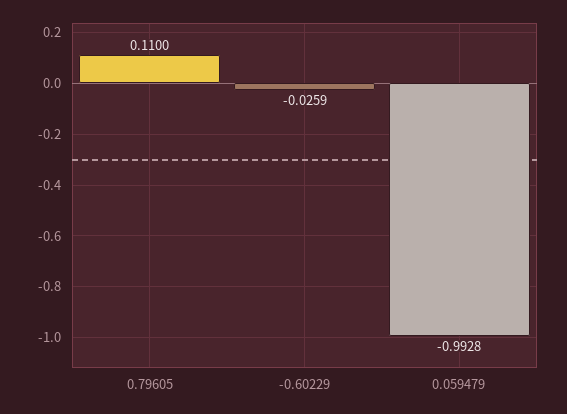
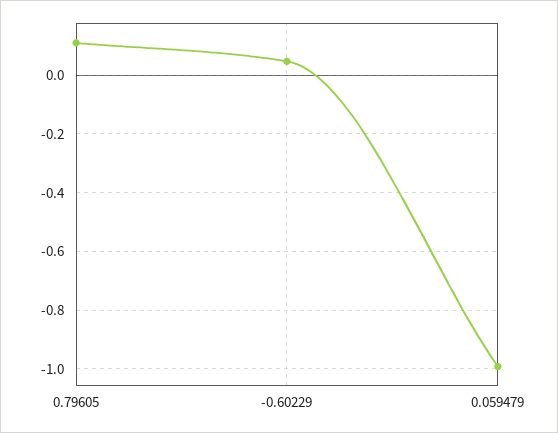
  {
    "0.79605": 0.11,
-   "-0.60229": -0.0259,
+   "-0.60229": 0.05,
    "0.059479": -0.9928
  }

